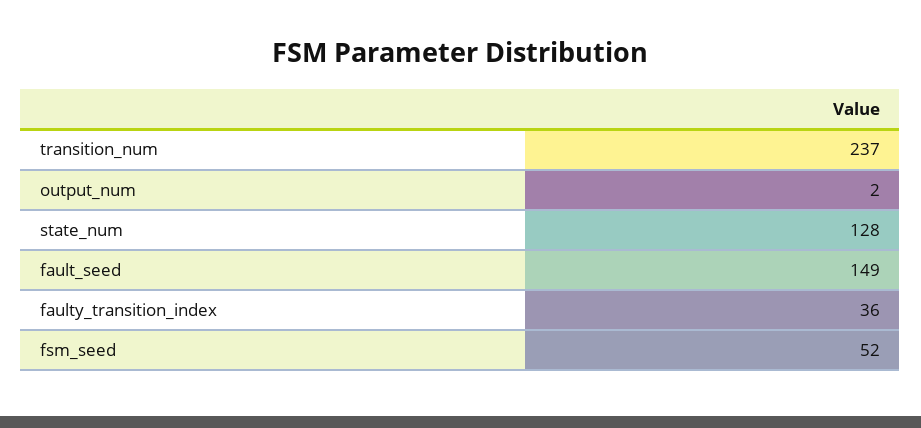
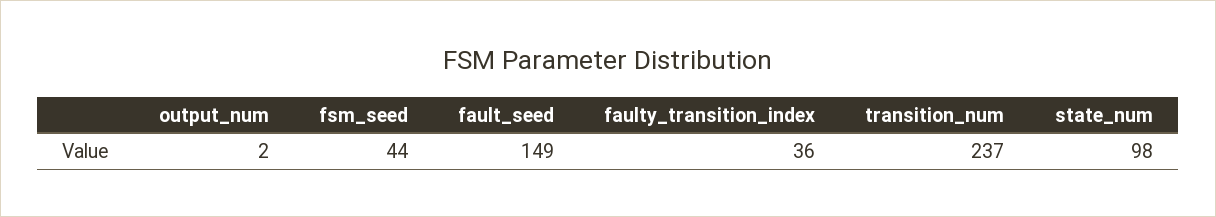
  {
    "transition_num": 237,
    "output_num": 2,
-   "state_num": 128,
+   "state_num": 98,
    "fault_seed": 149,
    "faulty_transition_index": 36,
-   "fsm_seed": 52
+   "fsm_seed": 44
  }

